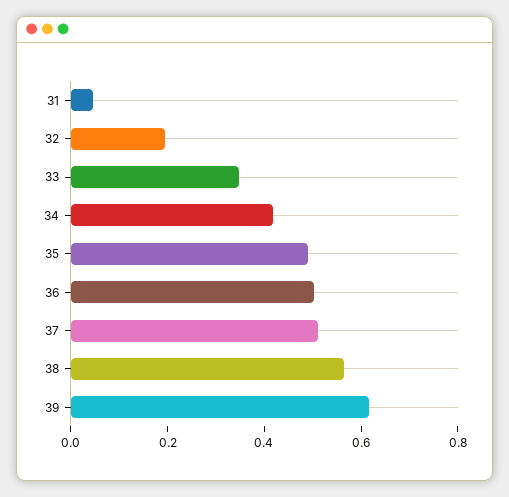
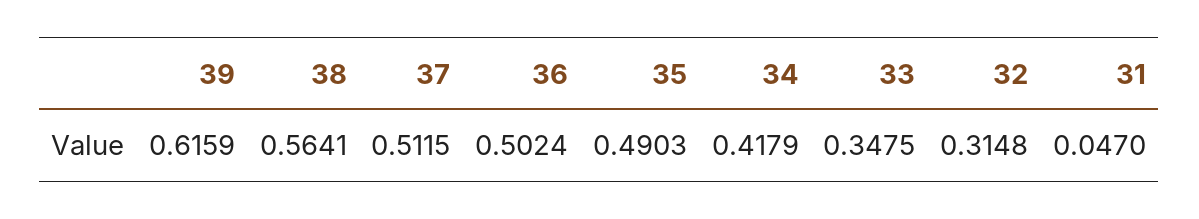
  {
    "31": 0.047,
-   "32": 0.2,
+   "32": 0.3148,
    "33": 0.3475,
    "34": 0.4179,
    "35": 0.4903,
    "36": 0.5024,
    "37": 0.5115,
    "38": 0.5641,
    "39": 0.6159
  }

